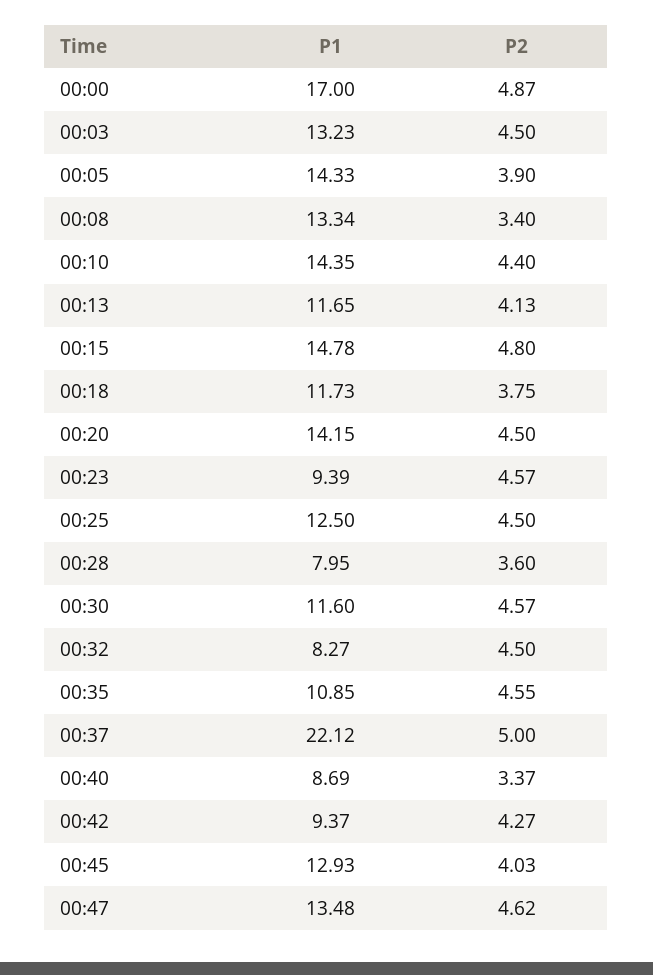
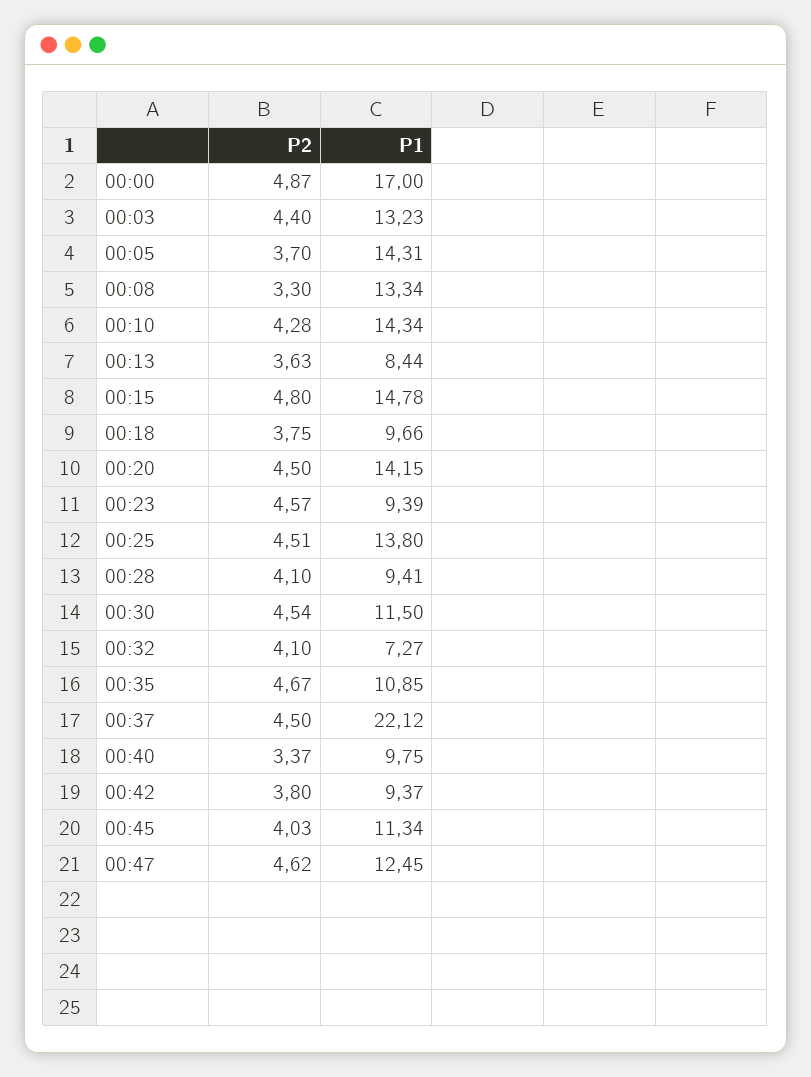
  {
    "P1": {
      "00:00": 17,
      "00:03": 13.23,
-     "00:05": 14.33,
+     "00:05": 14.31,
      "00:08": 13.34,
-     "00:10": 14.35,
+     "00:10": 14.34,
-     "00:13": 11.65,
+     "00:13": 8.44,
      "00:15": 14.78,
-     "00:18": 11.73,
+     "00:18": 9.66,
      "00:20": 14.15,
      "00:23": 9.39,
-     "00:25": 12.5,
+     "00:25": 13.8,
-     "00:28": 7.95,
+     "00:28": 9.41,
-     "00:30": 11.6,
+     "00:30": 11.5,
-     "00:32": 8.27,
+     "00:32": 7.27,
      "00:35": 10.85,
      "00:37": 22.12,
-     "00:40": 8.69,
+     "00:40": 9.75,
      "00:42": 9.37,
-     "00:45": 12.93,
+     "00:45": 11.34,
-     "00:47": 13.48
+     "00:47": 12.45
    },
    "P2": {
      "00:00": 4.87,
-     "00:03": 4.5,
+     "00:03": 4.4,
-     "00:05": 3.9,
+     "00:05": 3.7,
-     "00:08": 3.4,
+     "00:08": 3.3,
-     "00:10": 4.4,
+     "00:10": 4.28,
-     "00:13": 4.13,
+     "00:13": 3.63,
      "00:15": 4.8,
      "00:18": 3.75,
      "00:20": 4.5,
      "00:23": 4.57,
-     "00:25": 4.5,
+     "00:25": 4.51,
-     "00:28": 3.6,
+     "00:28": 4.1,
-     "00:30": 4.57,
+     "00:30": 4.54,
-     "00:32": 4.5,
+     "00:32": 4.1,
-     "00:35": 4.55,
+     "00:35": 4.67,
-     "00:37": 5,
+     "00:37": 4.5,
      "00:40": 3.37,
-     "00:42": 4.27,
+     "00:42": 3.8,
      "00:45": 4.03,
      "00:47": 4.62
    }
  }

